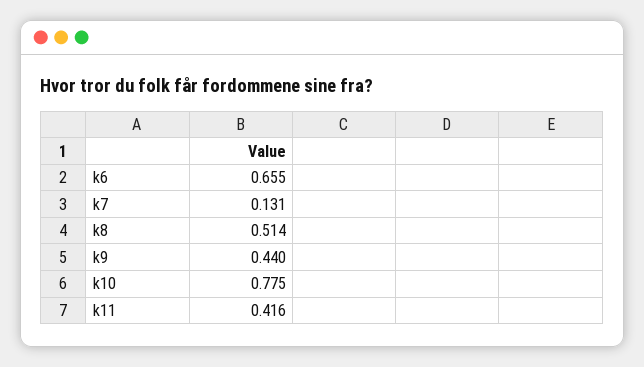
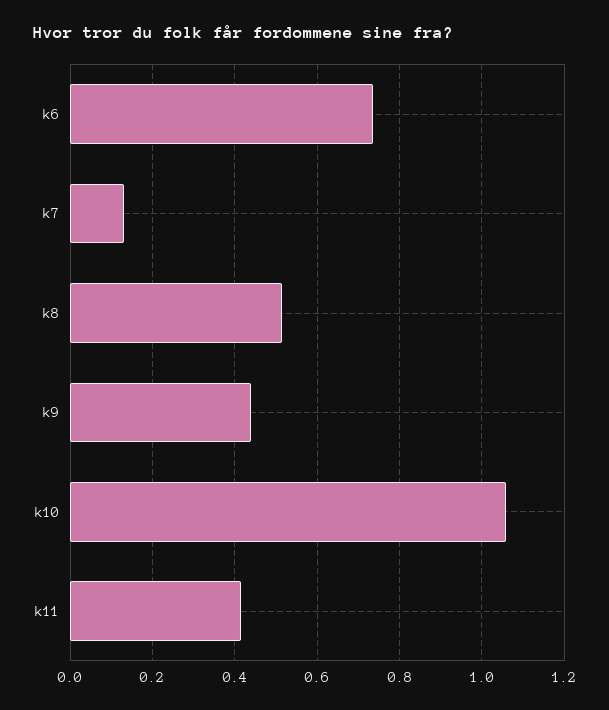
  {
-   "k6": 0.655,
+   "k6": 0.74,
    "k7": 0.131,
    "k8": 0.514,
    "k9": 0.44,
-   "k10": 0.775,
+   "k10": 1.06,
    "k11": 0.416
  }

